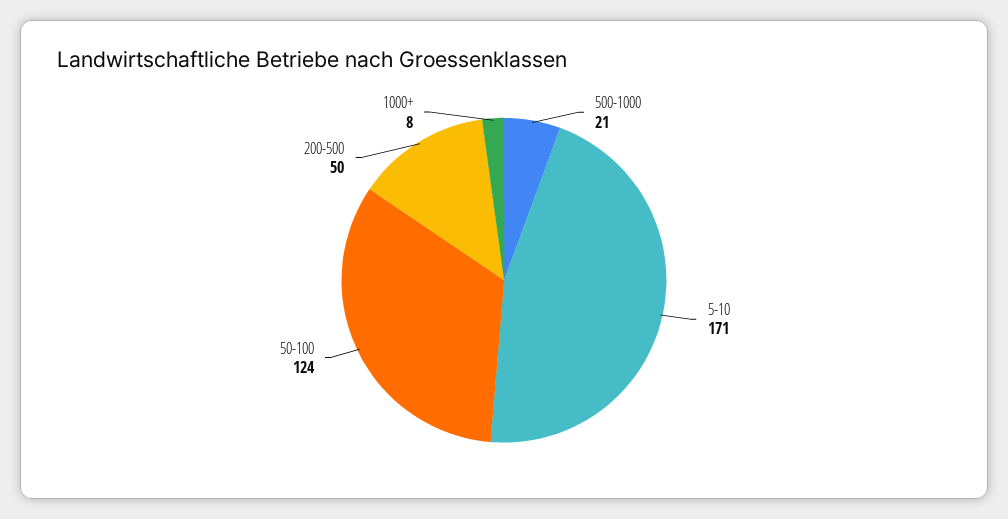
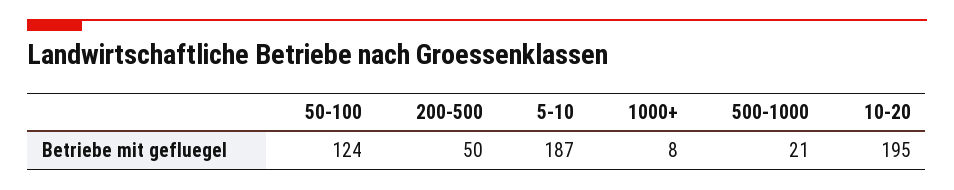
  {
    "500-1000": 21,
-   "5-10": 171,
+   "5-10": 187,
    "50-100": 124,
    "200-500": 50,
-   "1000+": 8
+   "1000+": 8,
+   "10-20": 195
  }

